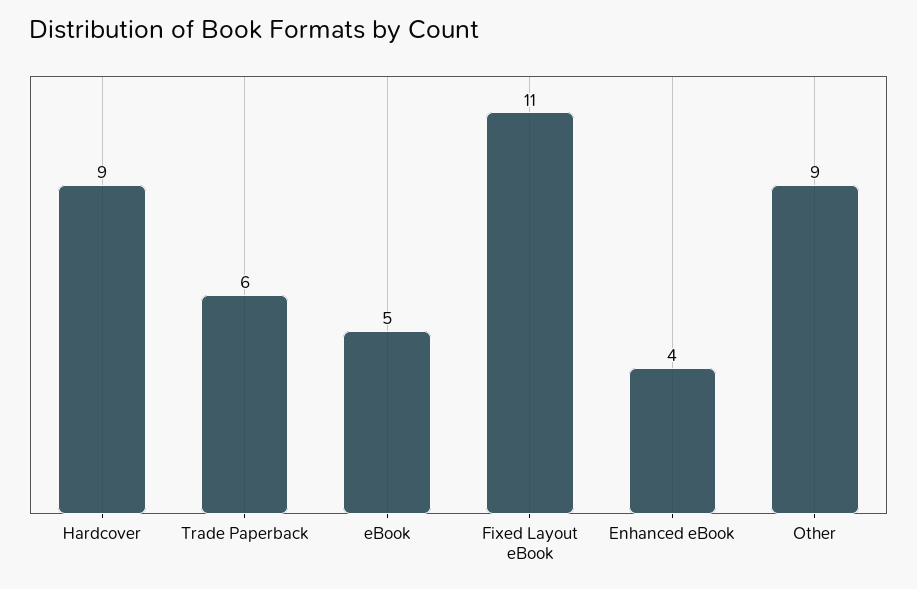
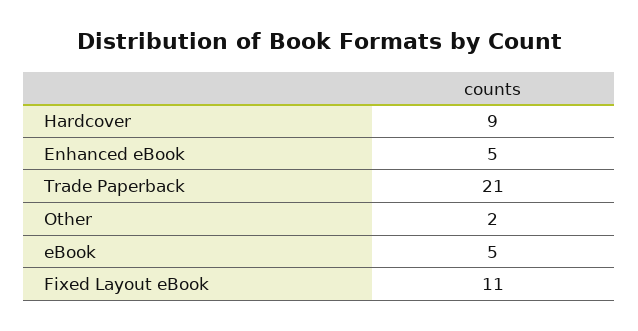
  {
    "Hardcover": 9,
-   "Trade Paperback": 6,
+   "Trade Paperback": 21,
    "eBook": 5,
    "Fixed Layout eBook": 11,
-   "Enhanced eBook": 4,
+   "Enhanced eBook": 5,
-   "Other": 9
+   "Other": 2
  }

